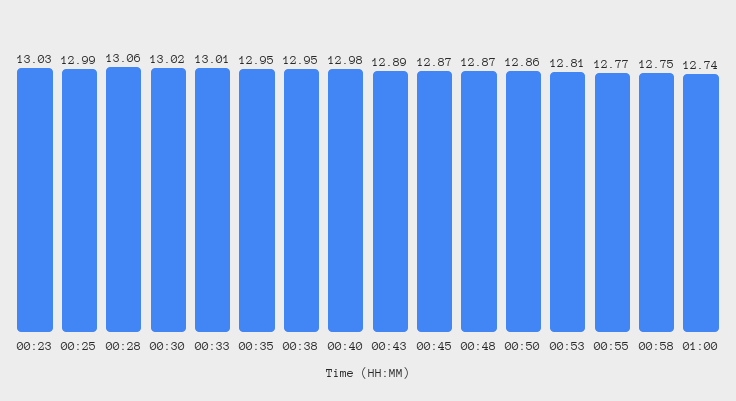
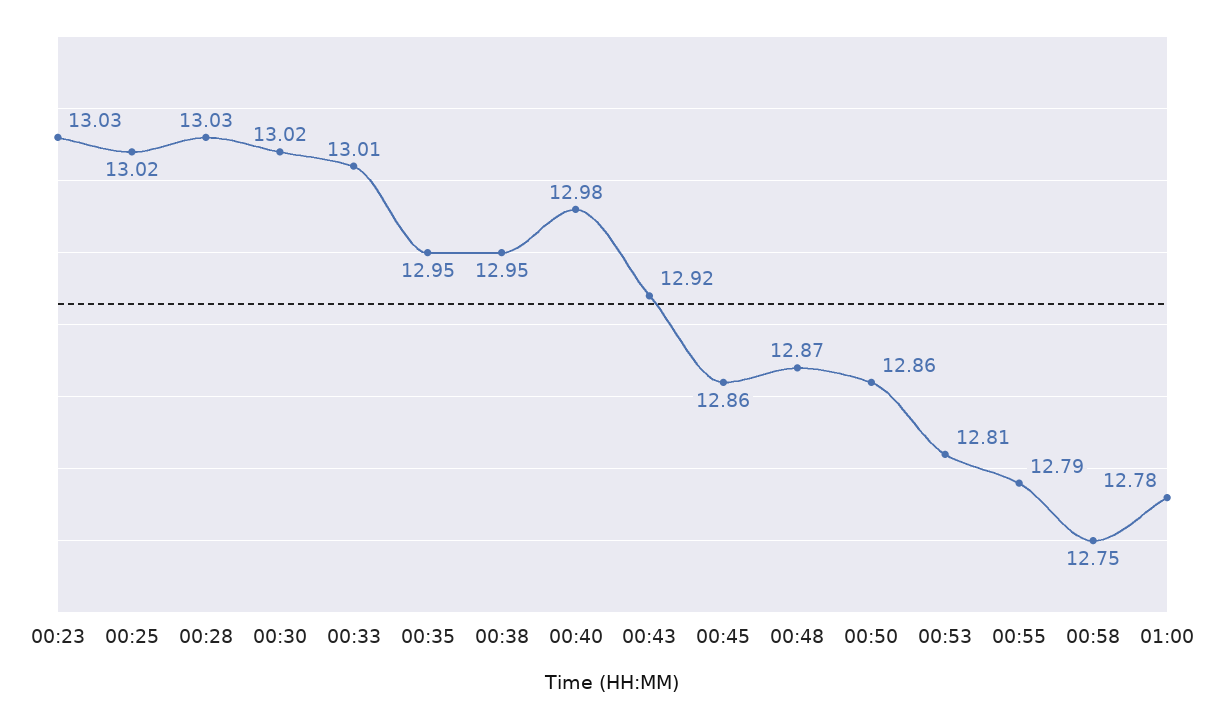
  {
    "00:23": 13.03,
-   "00:25": 12.99,
+   "00:25": 13.02,
-   "00:28": 13.06,
+   "00:28": 13.03,
    "00:30": 13.02,
    "00:33": 13.01,
    "00:35": 12.95,
    "00:38": 12.95,
    "00:40": 12.98,
-   "00:43": 12.89,
+   "00:43": 12.92,
-   "00:45": 12.87,
+   "00:45": 12.86,
    "00:48": 12.87,
    "00:50": 12.86,
    "00:53": 12.81,
-   "00:55": 12.77,
+   "00:55": 12.79,
    "00:58": 12.75,
-   "01:00": 12.74
+   "01:00": 12.78
  }

